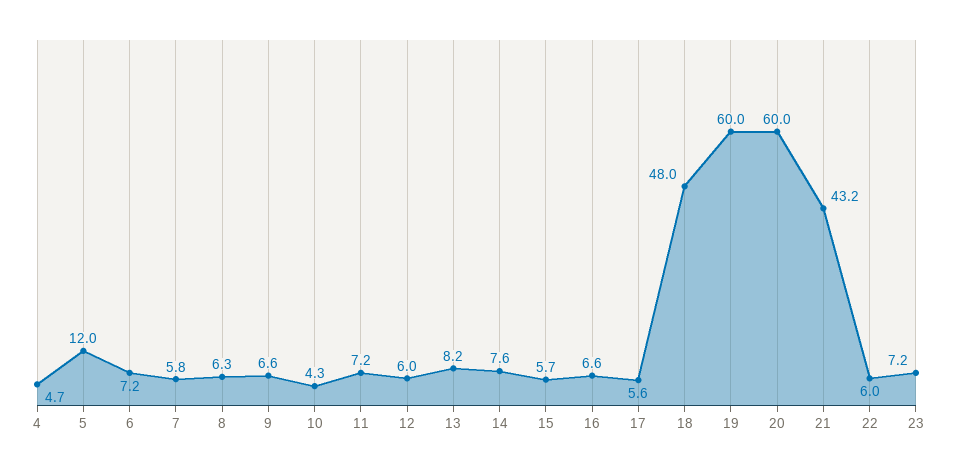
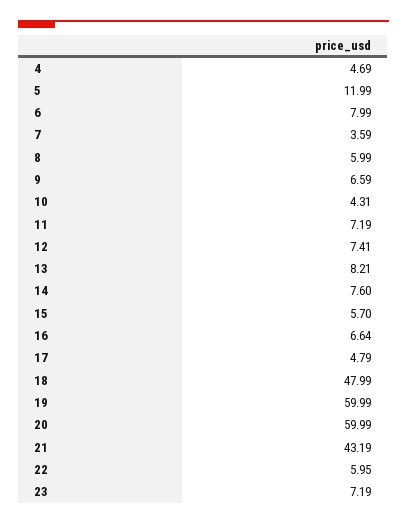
  {
    "4": 4.69,
    "5": 11.99,
-   "6": 7.2,
+   "6": 7.99,
-   "7": 5.8,
+   "7": 3.59,
-   "8": 6.3,
+   "8": 5.99,
    "9": 6.59,
    "10": 4.31,
    "11": 7.19,
-   "12": 6,
+   "12": 7.41,
    "13": 8.21,
    "14": 7.6,
    "15": 5.7,
    "16": 6.64,
-   "17": 5.6,
+   "17": 4.79,
    "18": 47.99,
    "19": 59.99,
    "20": 59.99,
    "21": 43.19,
    "22": 5.95,
    "23": 7.19
  }

